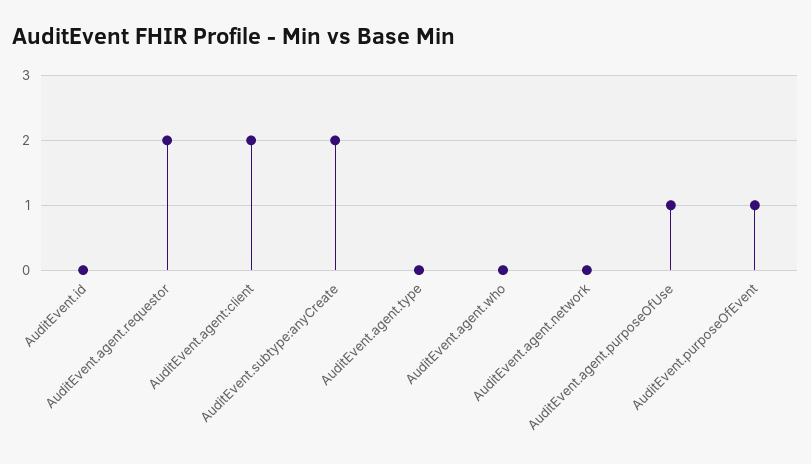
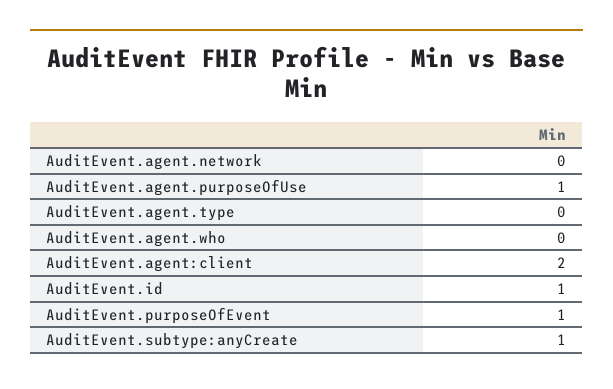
  {
-   "AuditEvent.id": 0,
+   "AuditEvent.id": 1,
-   "AuditEvent.agent.requestor": 2,
    "AuditEvent.agent:client": 2,
-   "AuditEvent.subtype:anyCreate": 2,
+   "AuditEvent.subtype:anyCreate": 1,
    "AuditEvent.agent.type": 0,
    "AuditEvent.agent.who": 0,
    "AuditEvent.agent.network": 0,
    "AuditEvent.agent.purposeOfUse": 1,
    "AuditEvent.purposeOfEvent": 1
  }

